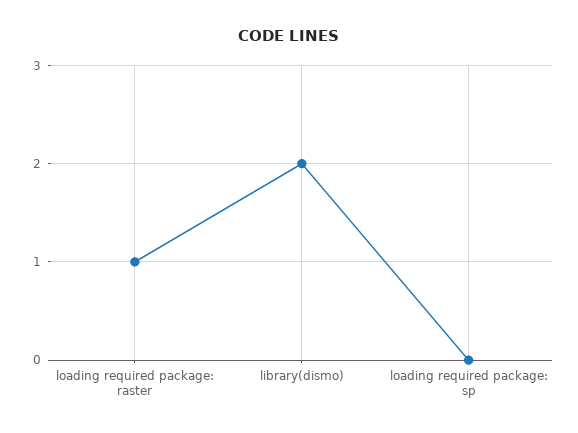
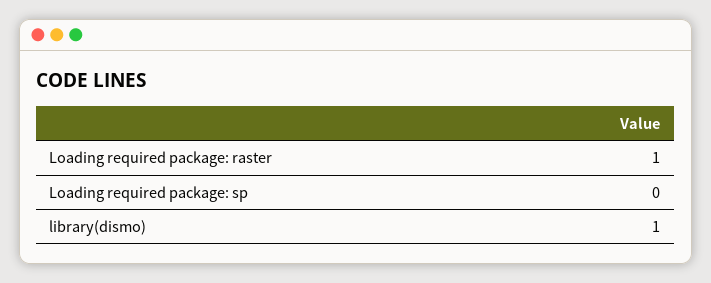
  {
    "loading required package: raster": 1,
-   "library(dismo)": 2,
+   "library(dismo)": 1,
    "loading required package: sp": 0
  }

